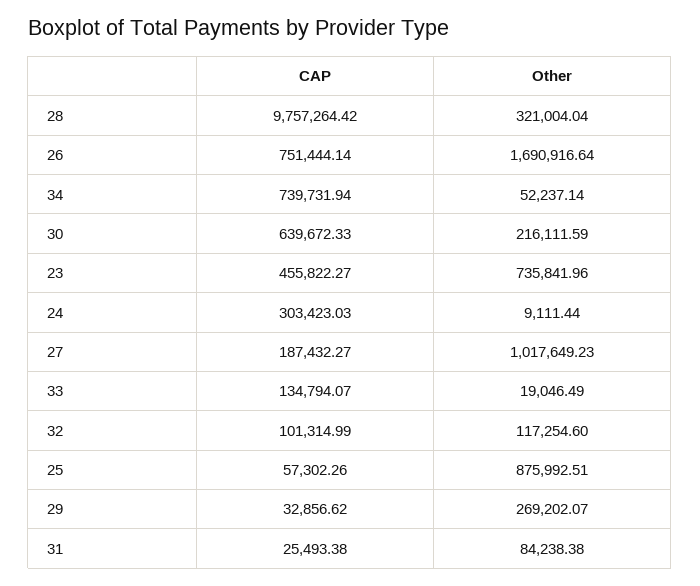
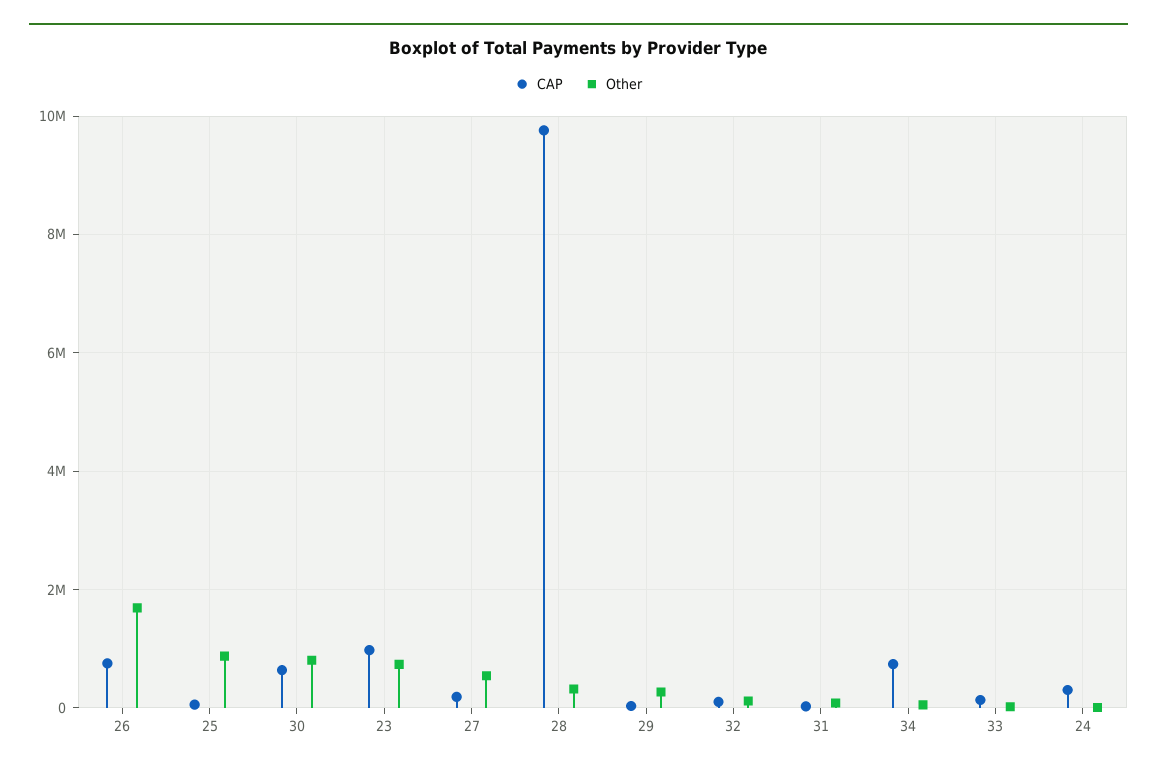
  {
    "CAP": {
      "28": 9757264.42,
      "26": 751444.14,
      "34": 739731.94,
      "30": 639672.33,
-     "23": 455822.27,
+     "23": 1000000,
      "24": 303423.03,
      "27": 187432.27,
      "33": 134794.07,
      "32": 101314.99,
      "25": 57302.26,
      "29": 32856.62,
      "31": 25493.38
    },
    "Other": {
      "28": 321004.04,
      "26": 1690916.64,
      "34": 52237.14,
-     "30": 216111.59,
+     "30": 800000,
      "23": 735841.96,
      "24": 9111.44,
-     "27": 1017649.23,
+     "27": 600000,
      "33": 19046.49,
      "32": 117254.6,
      "25": 875992.51,
      "29": 269202.07,
      "31": 84238.38
    }
  }

